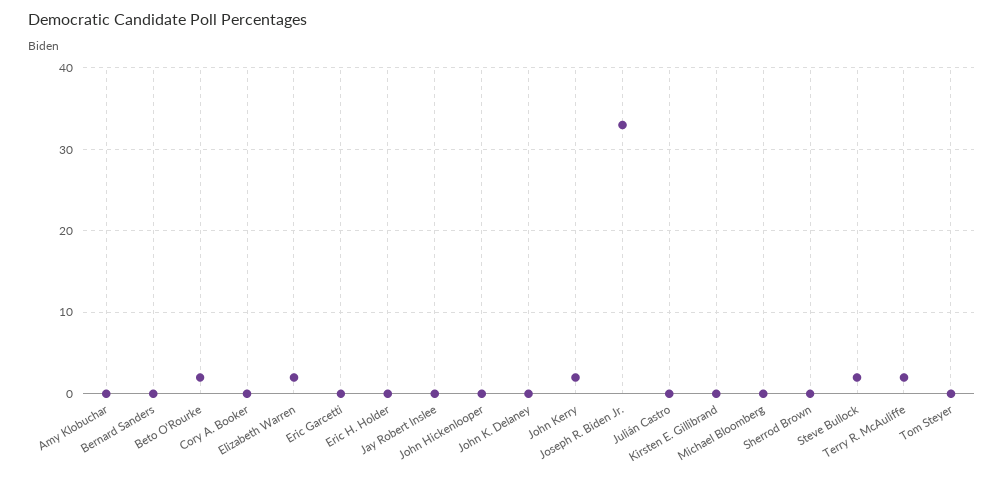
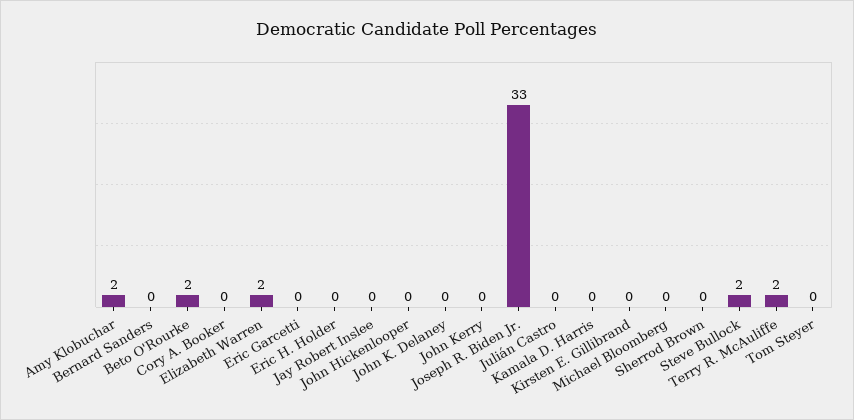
  {
-   "Amy Klobuchar": 0,
+   "Amy Klobuchar": 2,
    "Bernard Sanders": 0,
    "Beto O'Rourke": 2,
    "Cory A. Booker": 0,
    "Elizabeth Warren": 2,
    "Eric Garcetti": 0,
    "Eric H. Holder": 0,
    "Jay Robert Inslee": 0,
    "John Hickenlooper": 0,
    "John K. Delaney": 0,
-   "John Kerry": 2,
+   "John Kerry": 0,
    "Joseph R. Biden Jr.": 33,
    "Julián Castro": 0,
    "Kirsten E. Gillibrand": 0,
    "Michael Bloomberg": 0,
    "Sherrod Brown": 0,
    "Steve Bullock": 2,
    "Terry R. McAuliffe": 2,
-   "Tom Steyer": 0
+   "Tom Steyer": 0,
+   "Kamala D. Harris": 0
  }

